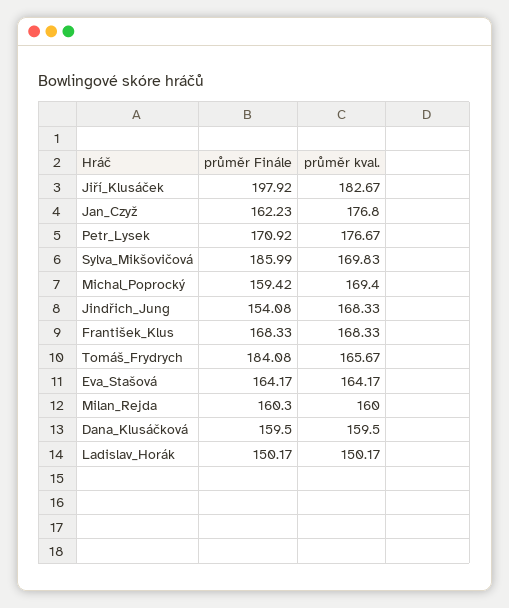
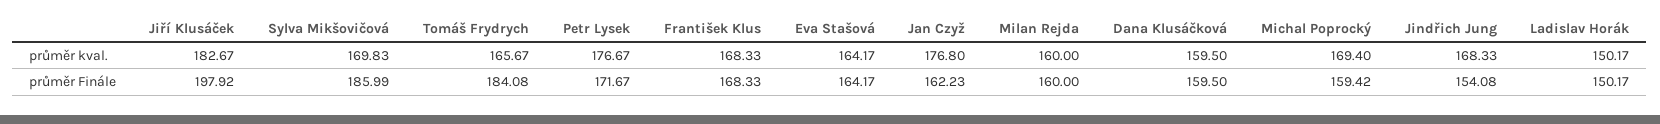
  {
    "průměr Finále": {
      "Jiří_Klusáček": 197.92,
      "Jan_Czyž": 162.23,
-     "Petr_Lysek": 170.92,
+     "Petr_Lysek": 171.67,
      "Sylva_Mikšovičová": 185.99,
      "Michal_Poprocký": 159.42,
      "Jindřich_Jung": 154.08,
      "František_Klus": 168.33,
      "Tomáš_Frydrych": 184.08,
      "Eva_Stašová": 164.17,
-     "Milan_Rejda": 160.3,
+     "Milan_Rejda": 160,
      "Dana_Klusáčková": 159.5,
      "Ladislav_Horák": 150.17
    },
    "průměr kval.": {
      "Jiří_Klusáček": 182.67,
      "Jan_Czyž": 176.8,
      "Petr_Lysek": 176.67,
      "Sylva_Mikšovičová": 169.83,
      "Michal_Poprocký": 169.4,
      "Jindřich_Jung": 168.33,
      "František_Klus": 168.33,
      "Tomáš_Frydrych": 165.67,
      "Eva_Stašová": 164.17,
      "Milan_Rejda": 160,
      "Dana_Klusáčková": 159.5,
      "Ladislav_Horák": 150.17
    }
  }

